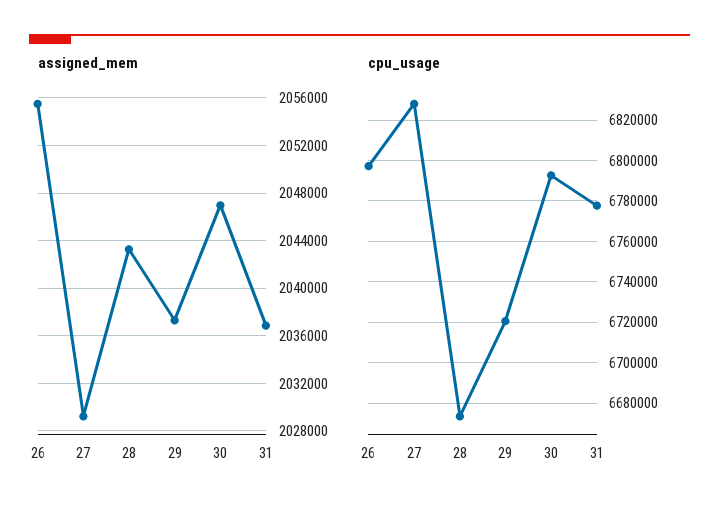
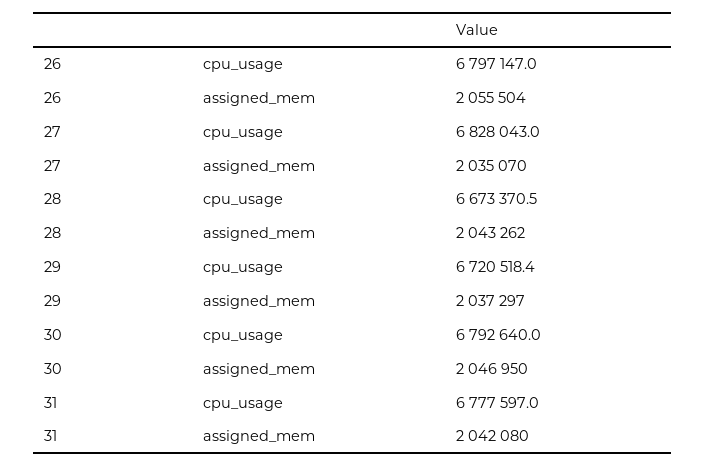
  {
    "assigned_mem": {
      "26": 2055504,
-     "27": 2029000,
+     "27": 2035070,
      "28": 2043262,
      "29": 2037297,
      "30": 2046950,
-     "31": 2037000
+     "31": 2042080
    },
    "cpu_usage": {
      "26": 6797147,
      "27": 6828043,
      "28": 6673370.5,
      "29": 6720518.4,
      "30": 6792640,
      "31": 6777597
    }
  }

